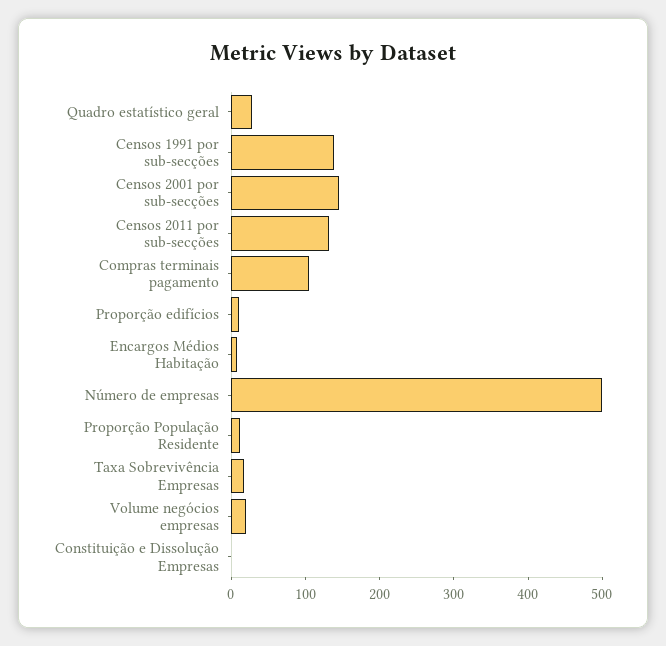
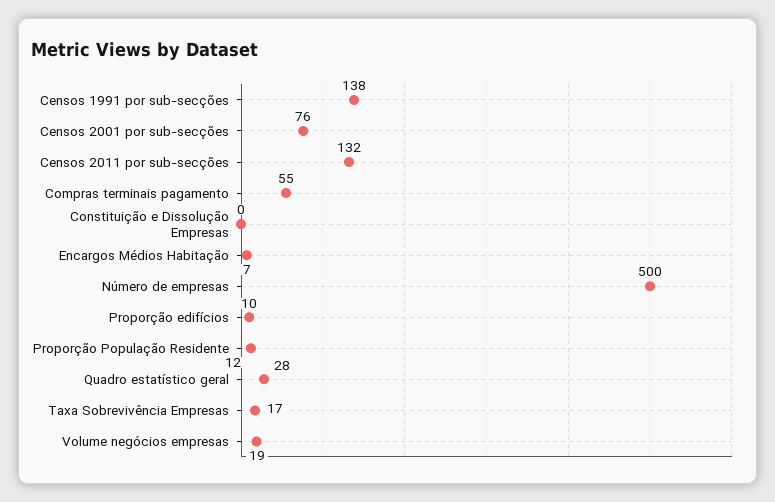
  {
    "Quadro estatístico geral": 28,
    "Censos 1991 por sub-secções": 138,
-   "Censos 2001 por sub-secções": 140,
+   "Censos 2001 por sub-secções": 76,
    "Censos 2011 por sub-secções": 132,
-   "Compras terminais pagamento": 100,
+   "Compras terminais pagamento": 55,
    "Proporção edifícios": 10,
    "Encargos Médios Habitação": 7,
    "Número de empresas": 500,
    "Proporção População Residente": 12,
    "Taxa Sobrevivência Empresas": 17,
    "Volume negócios empresas": 19,
    "Constituição e Dissolução Empresas": 0
  }

